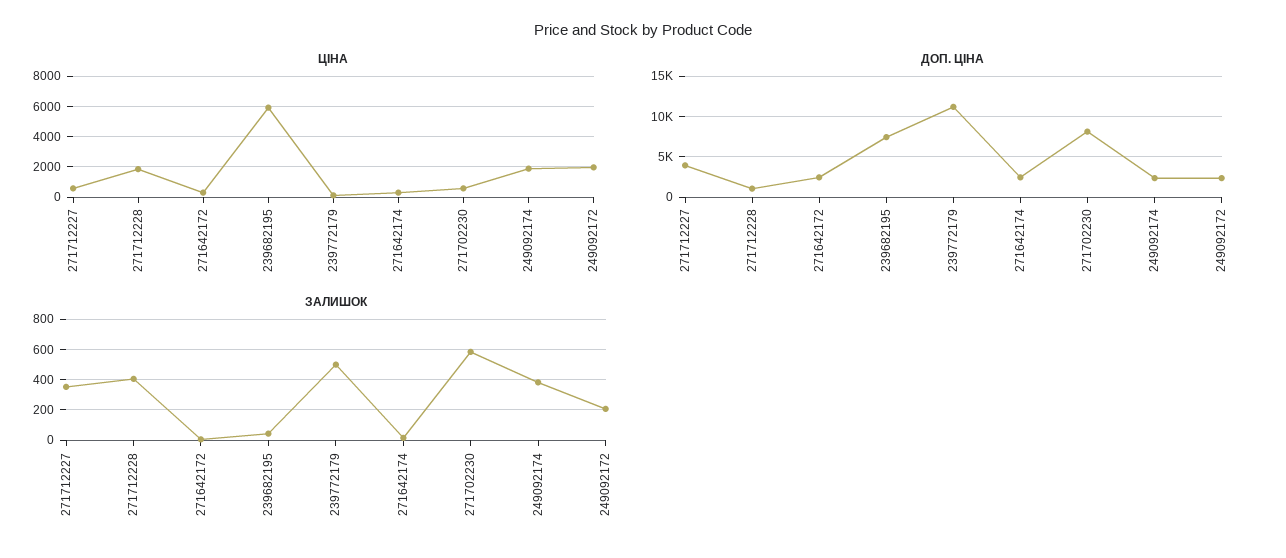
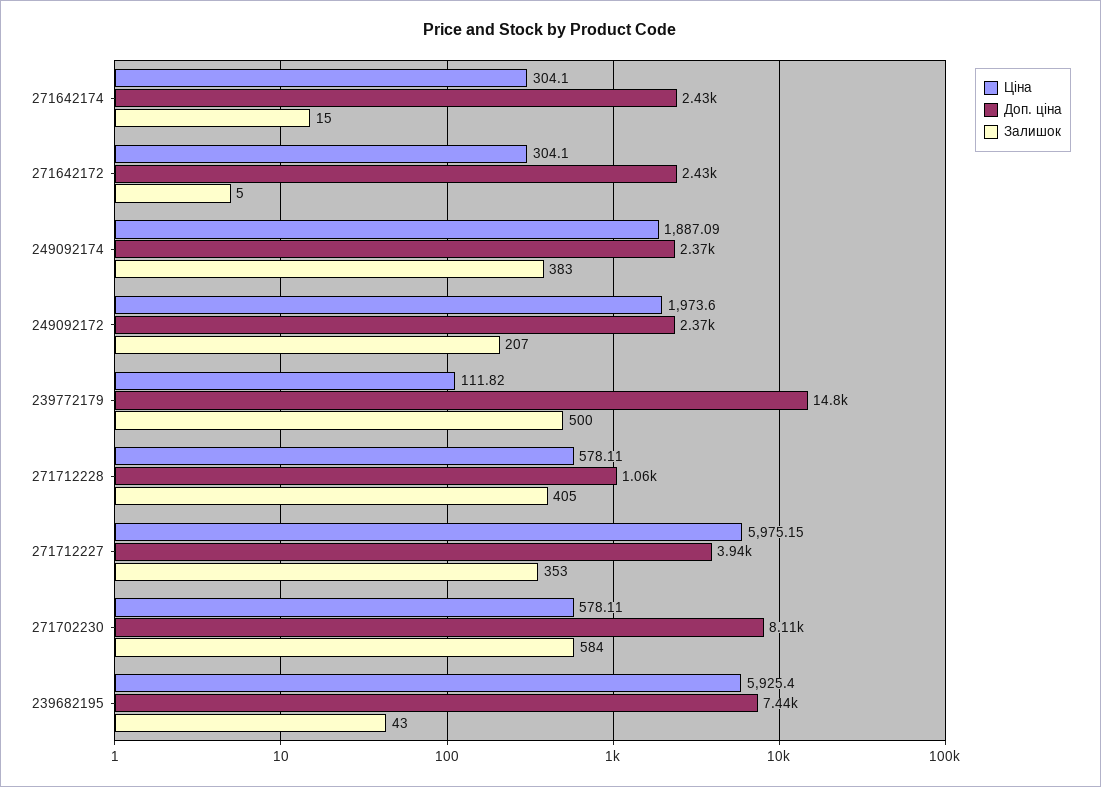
  {
    "ЦІНА": {
-     "271712227": 500,
+     "271712227": 5975.15,
-     "271712228": 2000,
+     "271712228": 578.11,
      "271642172": 304.1,
      "239682195": 5925.4,
      "239772179": 111.82,
      "271642174": 304.1,
      "271702230": 578.11,
      "249092174": 1887.09,
      "249092172": 1973.6
    },
    "ДОП. ЦІНА": {
      "271712227": 3940,
      "271712228": 1060,
      "271642172": 2430,
      "239682195": 7440,
-     "239772179": 11000,
+     "239772179": 14800,
      "271642174": 2430,
      "271702230": 8110,
      "249092174": 2370,
      "249092172": 2370
    },
    "ЗАЛИШОК": {
      "271712227": 353,
      "271712228": 405,
      "271642172": 5,
      "239682195": 43,
      "239772179": 500,
      "271642174": 15,
      "271702230": 584,
      "249092174": 383,
      "249092172": 207
    }
  }

